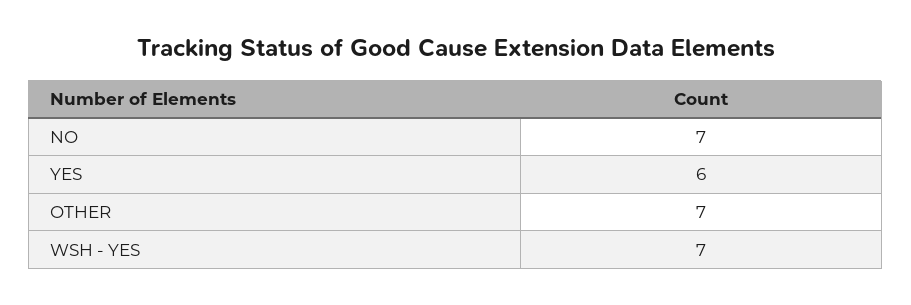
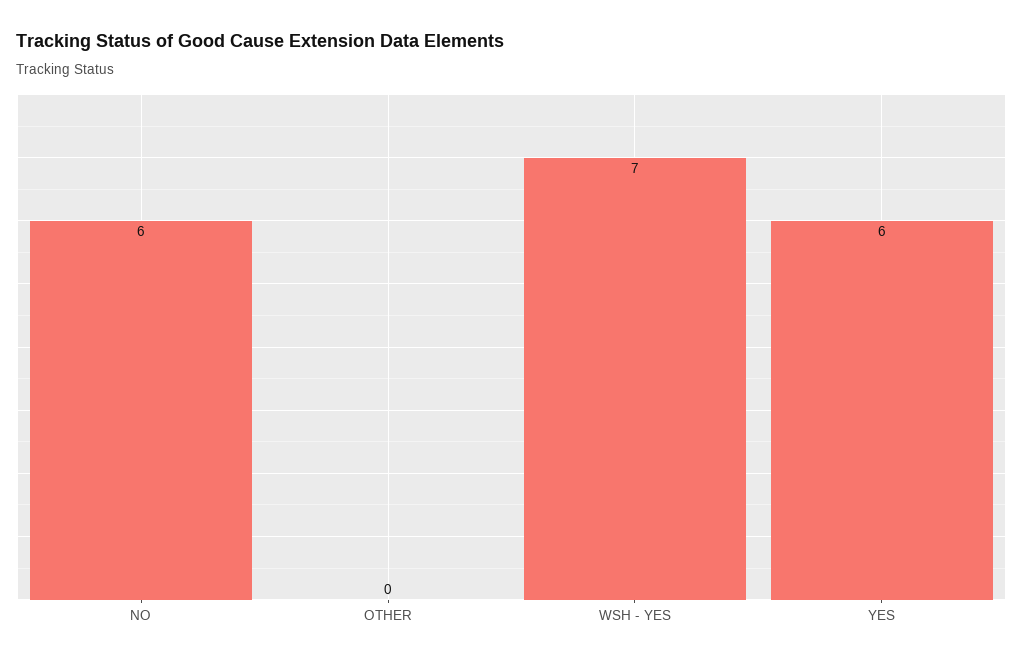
  {
-   "NO": 7,
+   "NO": 6,
    "YES": 6,
-   "OTHER": 7,
+   "OTHER": 0,
    "WSH - YES": 7
  }

